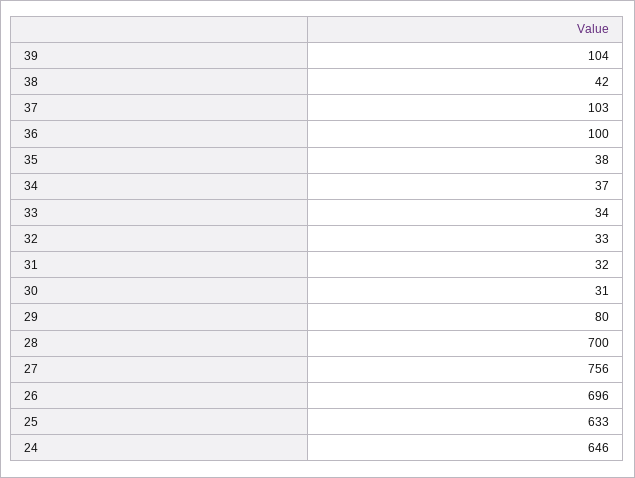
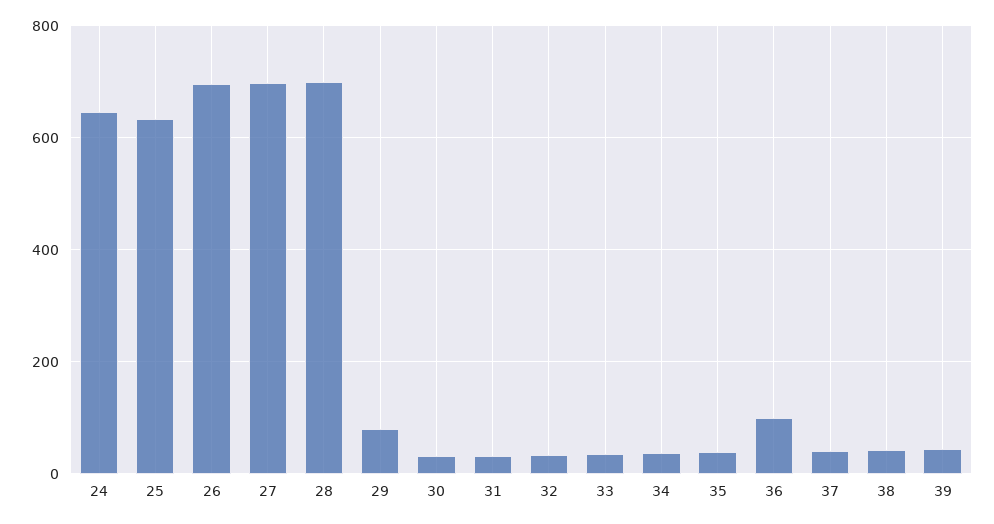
  {
-   "39": 104,
+   "39": 40,
    "38": 42,
-   "37": 103,
+   "37": 40,
    "36": 100,
    "35": 38,
    "34": 37,
    "33": 34,
    "32": 33,
    "31": 32,
    "30": 31,
    "29": 80,
    "28": 700,
-   "27": 756,
+   "27": 700,
    "26": 696,
    "25": 633,
    "24": 646
  }

